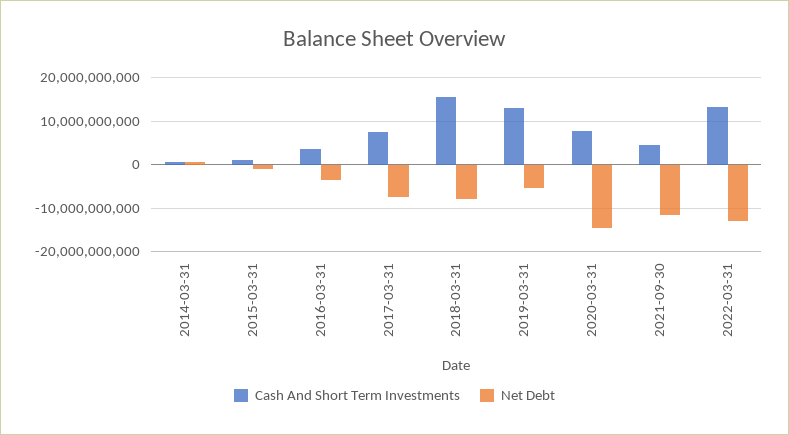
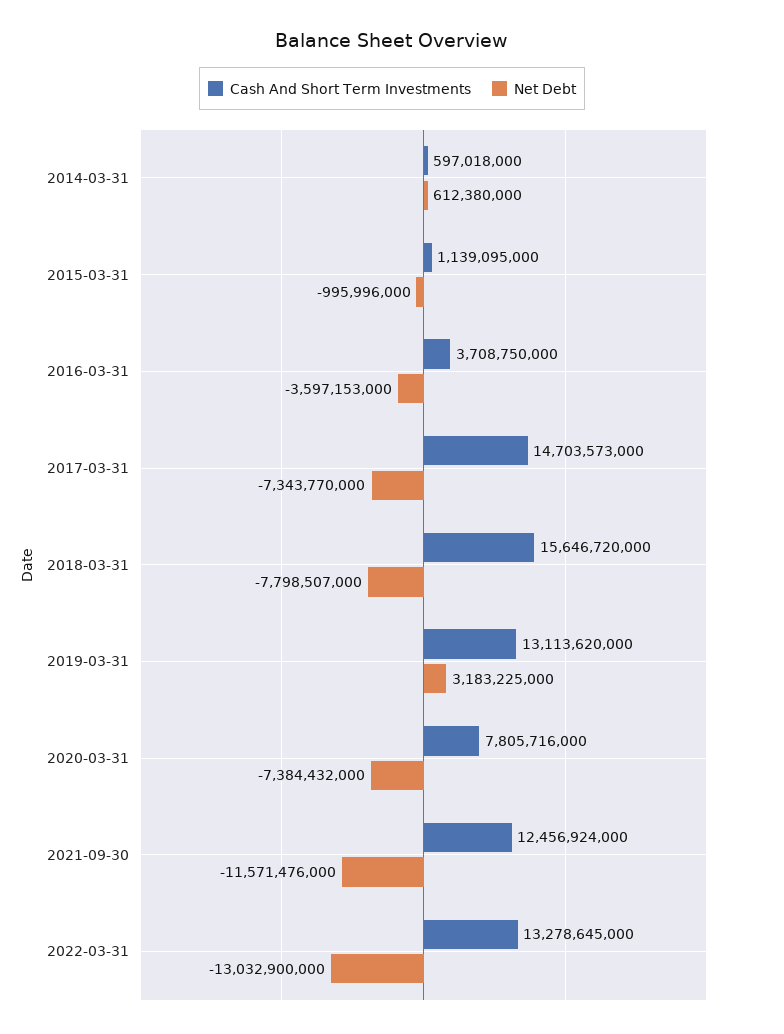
  {
    "Cash And Short Term Investments": {
      "2014-03-31": 597018000,
      "2015-03-31": 1139095000,
      "2016-03-31": 3708750000,
-     "2017-03-31": 8000000000,
+     "2017-03-31": 14703573000,
      "2018-03-31": 15646720000,
      "2019-03-31": 13113620000,
      "2020-03-31": 7805716000,
-     "2021-09-30": 4000000000,
+     "2021-09-30": 12456924000,
      "2022-03-31": 13278645000
    },
    "Net Debt": {
      "2014-03-31": 612380000,
      "2015-03-31": -995996000,
      "2016-03-31": -3597153000,
      "2017-03-31": -7343770000,
      "2018-03-31": -7798507000,
-     "2019-03-31": -6000000000,
+     "2019-03-31": 3183225000,
-     "2020-03-31": -14000000000,
+     "2020-03-31": -7384432000,
      "2021-09-30": -11571476000,
      "2022-03-31": -13032900000
    }
  }

